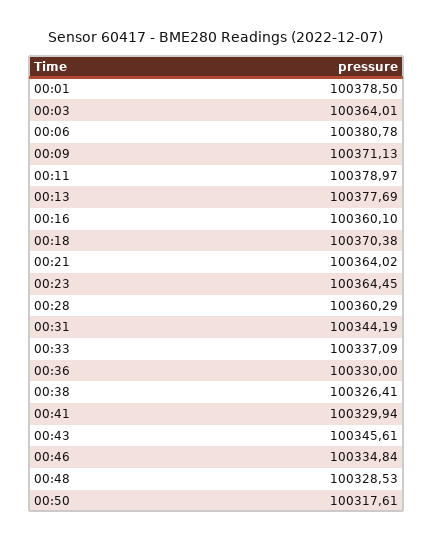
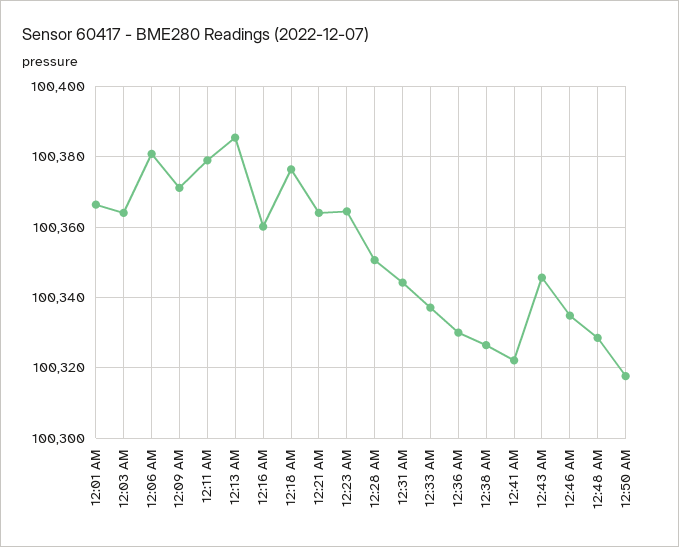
  {
-   "00:01": 100378.5,
+   "00:01": 100366,
    "00:03": 100364.01,
    "00:06": 100380.78,
    "00:09": 100371.13,
    "00:11": 100378.97,
-   "00:13": 100377.69,
+   "00:13": 100386,
    "00:16": 100360.1,
-   "00:18": 100370.38,
+   "00:18": 100376,
    "00:21": 100364.02,
    "00:23": 100364.45,
-   "00:28": 100360.29,
+   "00:28": 100350,
    "00:31": 100344.19,
    "00:33": 100337.09,
    "00:36": 100330,
    "00:38": 100326.41,
-   "00:41": 100329.94,
+   "00:41": 100322,
    "00:43": 100345.61,
    "00:46": 100334.84,
    "00:48": 100328.53,
    "00:50": 100317.61
  }

